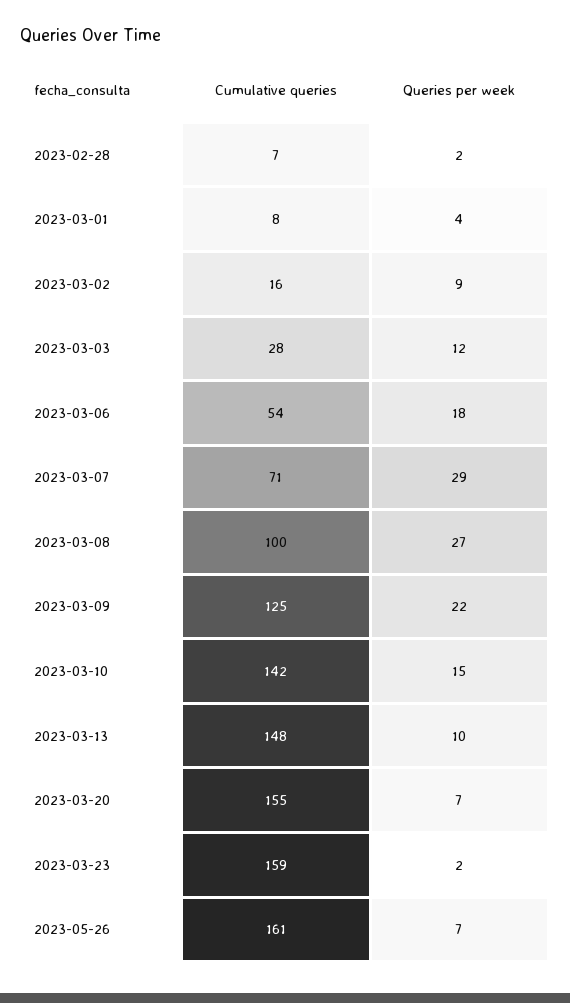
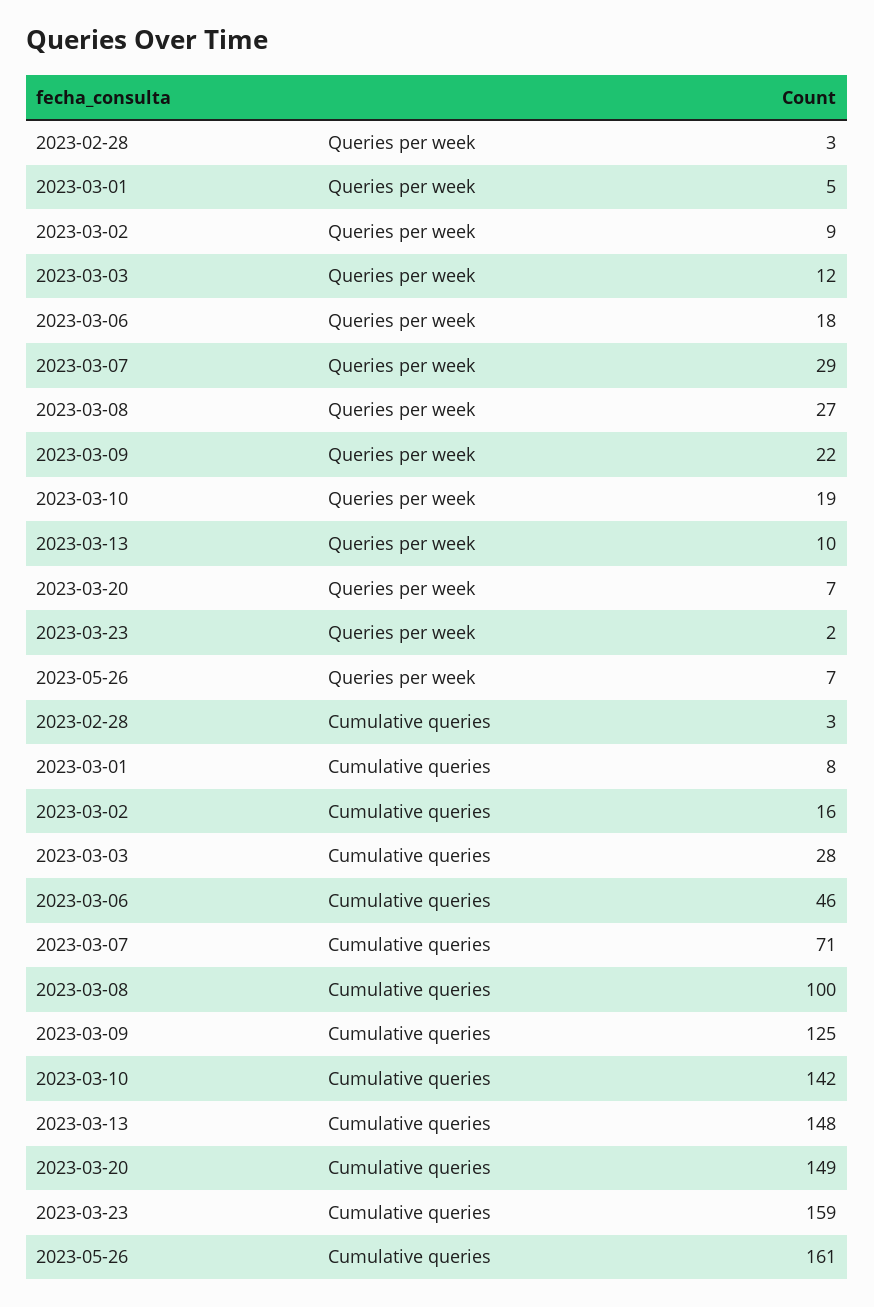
  {
    "Cumulative queries": {
-     "2023-02-28": 7,
+     "2023-02-28": 3,
      "2023-03-01": 8,
      "2023-03-02": 16,
      "2023-03-03": 28,
-     "2023-03-06": 54,
+     "2023-03-06": 46,
      "2023-03-07": 71,
      "2023-03-08": 100,
      "2023-03-09": 125,
      "2023-03-10": 142,
      "2023-03-13": 148,
-     "2023-03-20": 155,
+     "2023-03-20": 149,
      "2023-03-23": 159,
      "2023-05-26": 161
    },
    "Queries per week": {
-     "2023-02-28": 2,
+     "2023-02-28": 3,
-     "2023-03-01": 4,
+     "2023-03-01": 5,
      "2023-03-02": 9,
      "2023-03-03": 12,
      "2023-03-06": 18,
      "2023-03-07": 29,
      "2023-03-08": 27,
      "2023-03-09": 22,
-     "2023-03-10": 15,
+     "2023-03-10": 19,
      "2023-03-13": 10,
      "2023-03-20": 7,
      "2023-03-23": 2,
      "2023-05-26": 7
    }
  }

